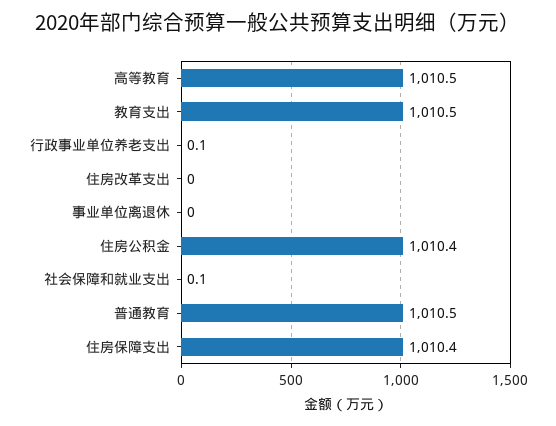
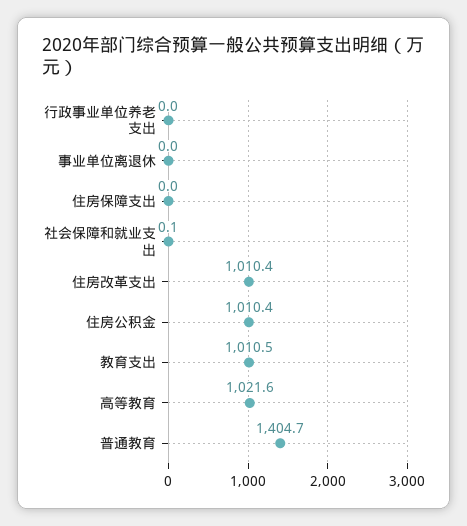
  {
-   "高等教育": 1010.5,
+   "高等教育": 1021.6,
    "教育支出": 1010.5,
-   "行政事业单位养老支出": 0.1,
+   "行政事业单位养老支出": 0,
-   "住房改革支出": 0,
+   "住房改革支出": 1010.4,
    "事业单位离退休": 0,
    "住房公积金": 1010.4,
    "社会保障和就业支出": 0.1,
-   "普通教育": 1010.5,
+   "普通教育": 1404.7,
-   "住房保障支出": 1010.4
+   "住房保障支出": 0
  }

